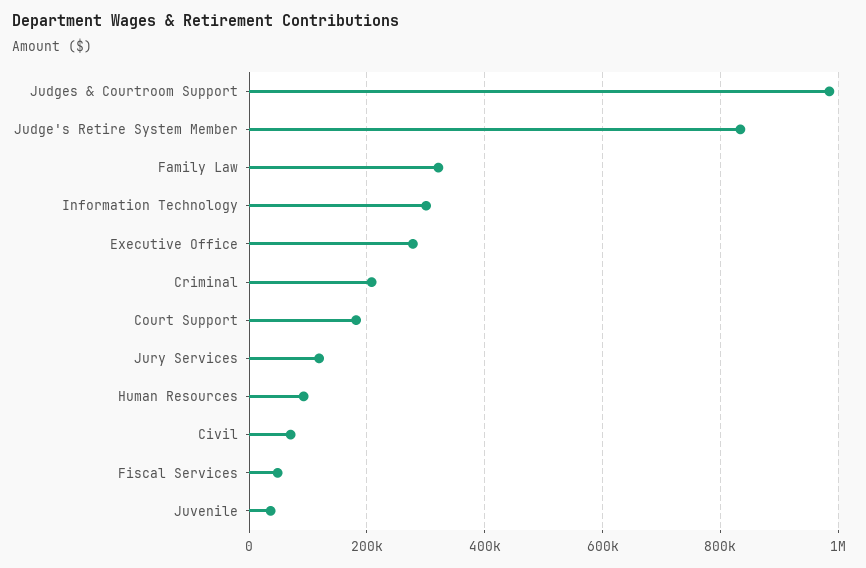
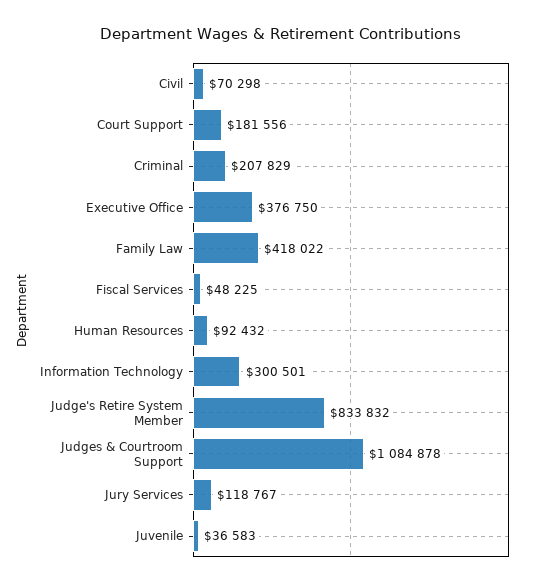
  {
-   "Judges & Courtroom Support": 980000,
+   "Judges & Courtroom Support": 1084878,
    "Judge's Retire System Member": 833832,
-   "Family Law": 320000,
+   "Family Law": 418022,
    "Information Technology": 300501,
-   "Executive Office": 280000,
+   "Executive Office": 376750,
    "Criminal": 207829,
    "Court Support": 181556,
    "Jury Services": 118767,
    "Human Resources": 92432,
    "Civil": 70298,
    "Fiscal Services": 48225,
    "Juvenile": 36583
  }

